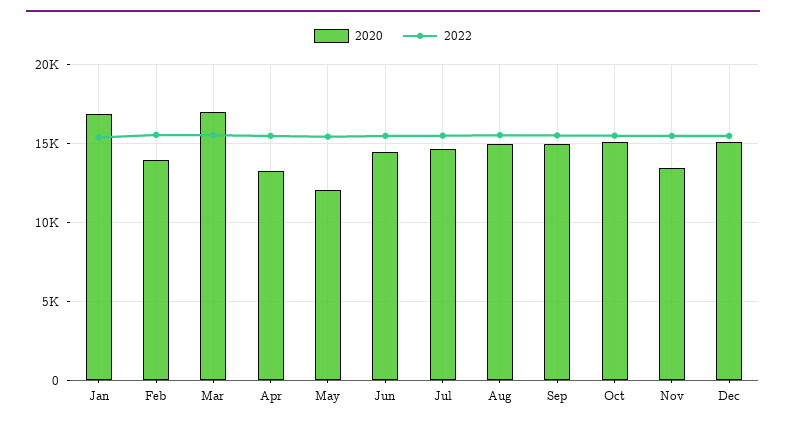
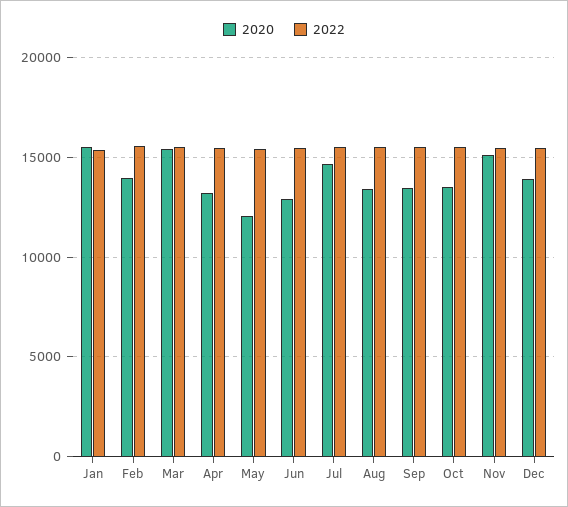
  {
    "2020": {
-     "Jan": 17000,
+     "Jan": 15500,
      "Feb": 14000,
-     "Mar": 17000,
+     "Mar": 15500,
      "Apr": 13000,
      "May": 12000,
-     "Jun": 14500,
+     "Jun": 13000,
      "Jul": 14500,
-     "Aug": 15000,
+     "Aug": 13500,
-     "Sep": 15000,
+     "Sep": 13500,
-     "Oct": 15000,
+     "Oct": 13500,
-     "Nov": 13500,
+     "Nov": 15000,
-     "Dec": 15000
+     "Dec": 14000
    },
    "2022": {
      "Jan": 15500,
      "Feb": 15500,
      "Mar": 15500,
      "Apr": 15500,
      "May": 15500,
      "Jun": 15500,
      "Jul": 15500,
      "Aug": 15500,
      "Sep": 15500,
      "Oct": 15500,
      "Nov": 15500,
      "Dec": 15500
    }
  }

